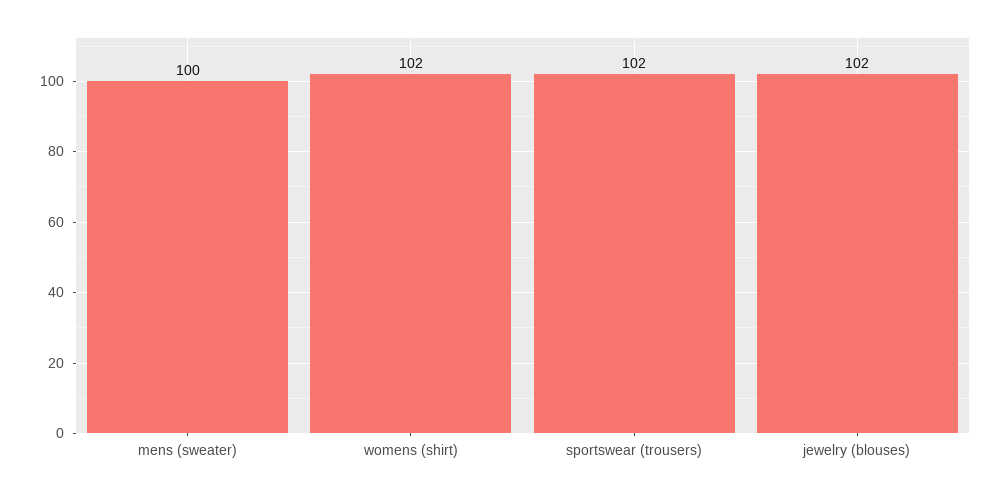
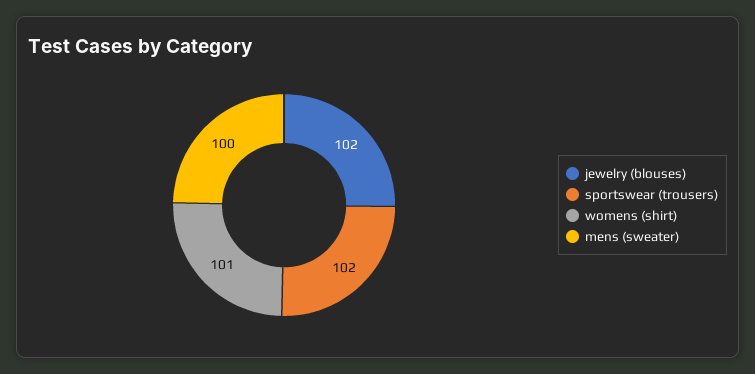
  {
    "mens (sweater)": 100,
-   "womens (shirt)": 102,
+   "womens (shirt)": 101,
    "sportswear (trousers)": 102,
    "jewelry (blouses)": 102
  }

